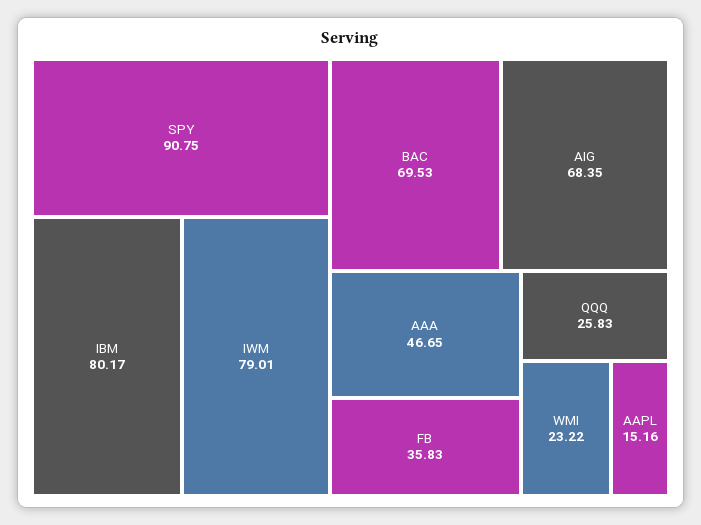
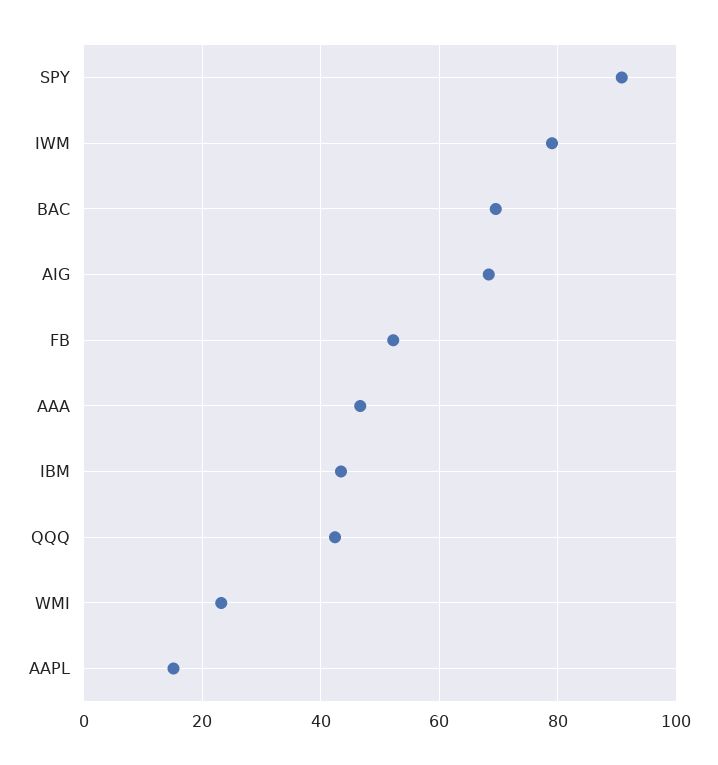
  {
    "SPY": 90.75,
-   "IBM": 80.17,
+   "IBM": 44,
    "IWM": 79.01,
    "BAC": 69.53,
    "AIG": 68.35,
    "AAA": 46.65,
-   "FB": 35.83,
+   "FB": 52,
-   "QQQ": 25.83,
+   "QQQ": 42,
    "WMI": 23.22,
    "AAPL": 15.16
  }

